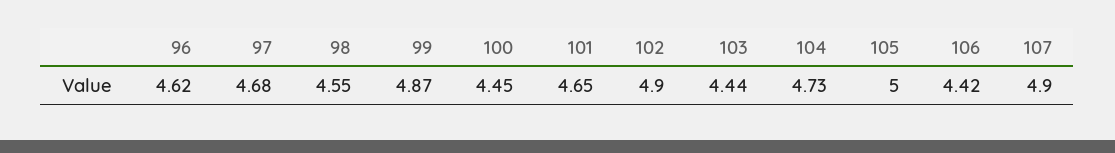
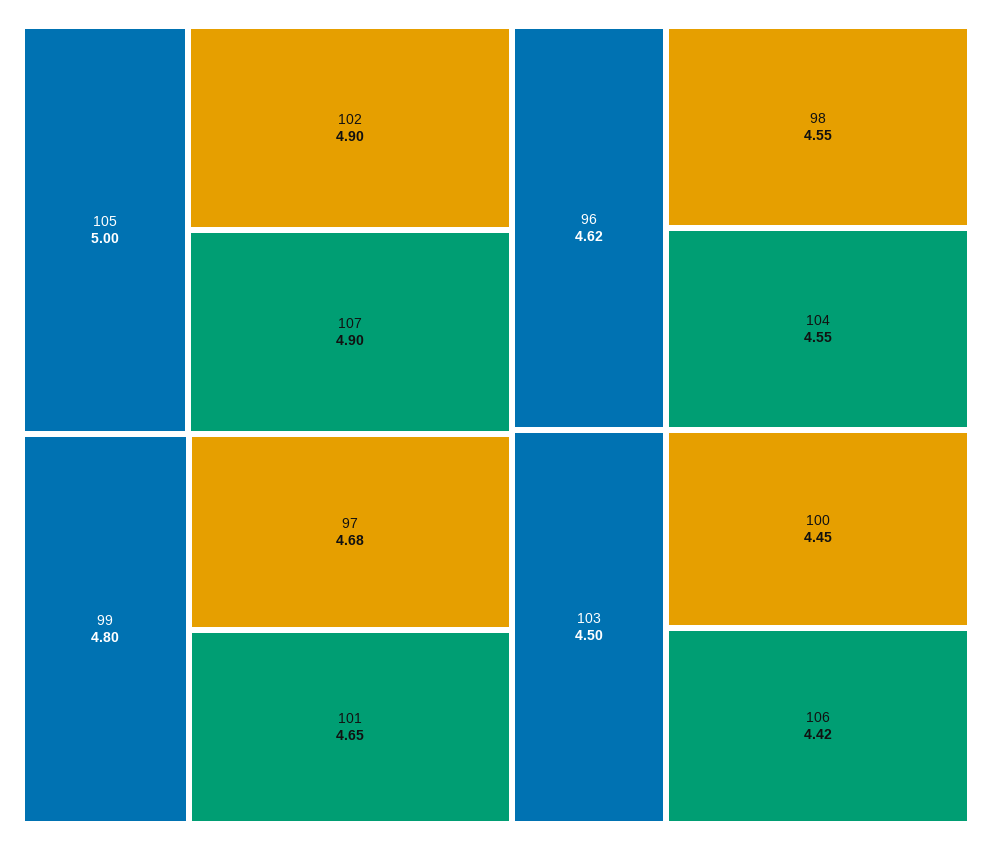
  {
    "96": 4.62,
    "97": 4.68,
    "98": 4.55,
-   "99": 4.87,
+   "99": 4.8,
    "100": 4.45,
    "101": 4.65,
    "102": 4.9,
-   "103": 4.44,
+   "103": 4.5,
-   "104": 4.73,
+   "104": 4.55,
    "105": 5,
    "106": 4.42,
    "107": 4.9
  }

